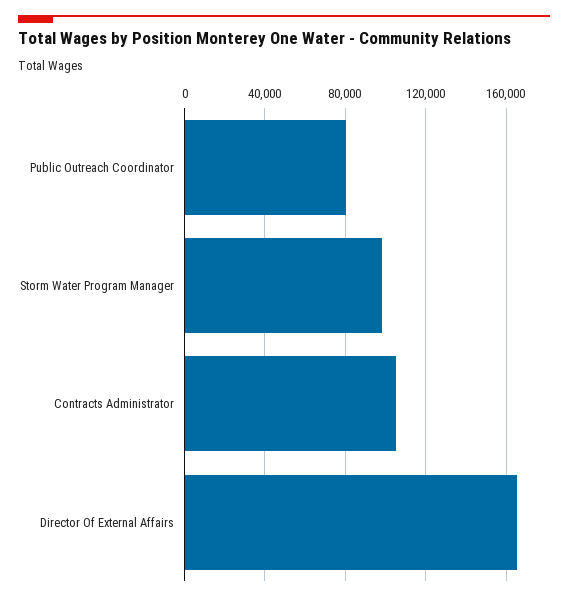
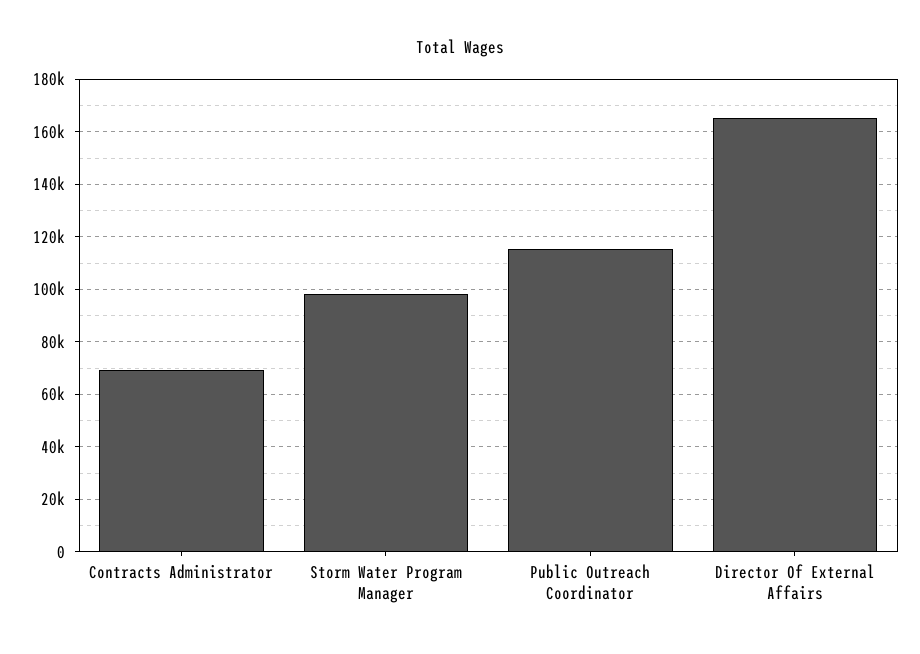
  {
-   "Public Outreach Coordinator": 80000,
+   "Public Outreach Coordinator": 115000,
    "Storm Water Program Manager": 97500,
-   "Contracts Administrator": 105000,
+   "Contracts Administrator": 70000,
    "Director Of External Affairs": 165000
  }

